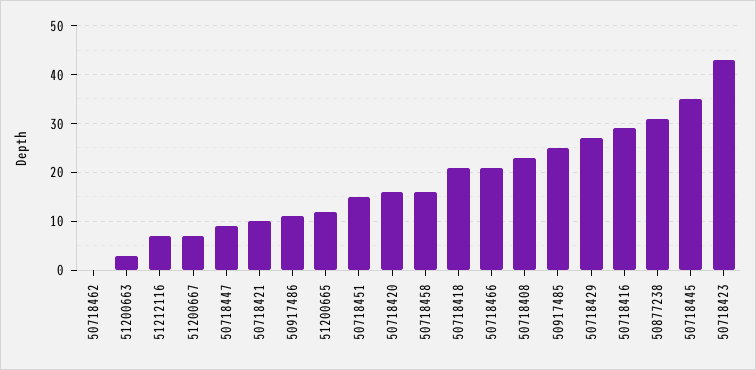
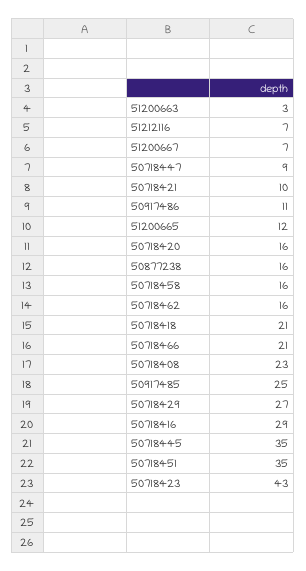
  {
-   "50718462": 0,
+   "50718462": 16,
    "51200663": 3,
    "51212116": 7,
    "51200667": 7,
    "50718447": 9,
    "50718421": 10,
    "50917486": 11,
    "51200665": 12,
-   "50718451": 15,
+   "50718451": 35,
    "50718420": 16,
    "50718458": 16,
    "50718418": 21,
    "50718466": 21,
    "50718408": 23,
    "50917485": 25,
    "50718429": 27,
    "50718416": 29,
-   "50877238": 30,
+   "50877238": 16,
    "50718445": 35,
    "50718423": 43
  }

